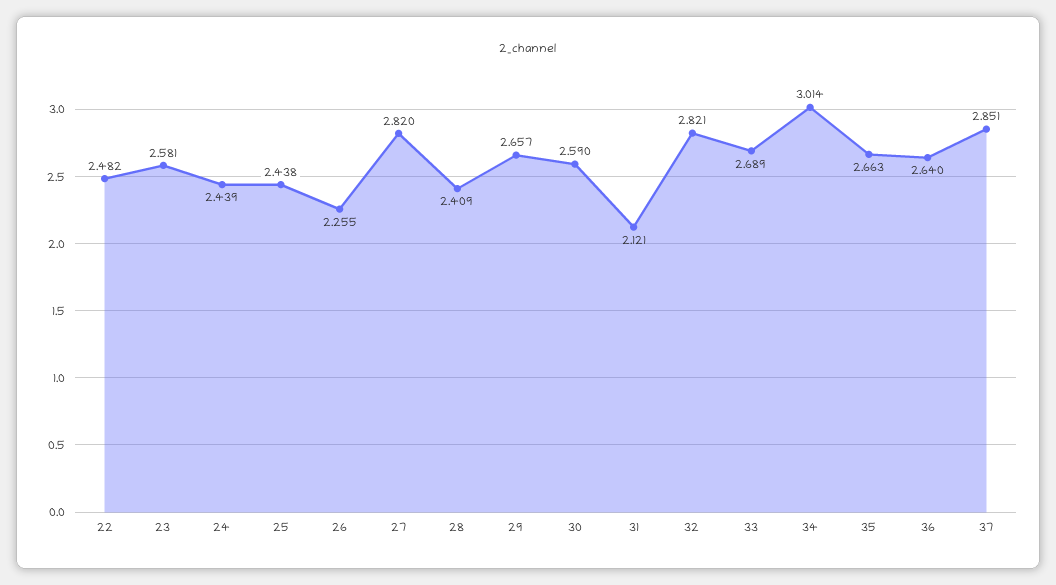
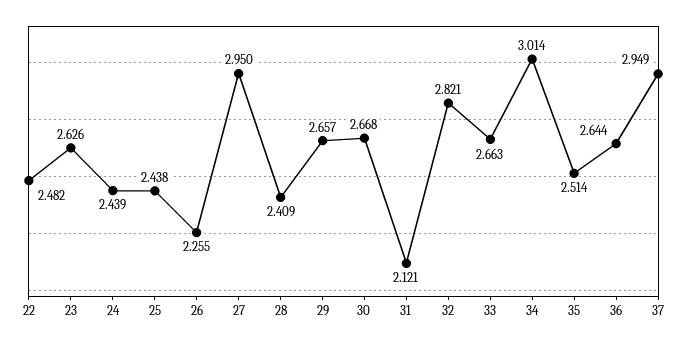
  {
    "22": 2.482,
-   "23": 2.581,
+   "23": 2.626,
    "24": 2.439,
    "25": 2.438,
    "26": 2.255,
-   "27": 2.82,
+   "27": 2.95,
    "28": 2.409,
    "29": 2.657,
-   "30": 2.59,
+   "30": 2.668,
    "31": 2.121,
    "32": 2.821,
-   "33": 2.689,
+   "33": 2.663,
    "34": 3.014,
-   "35": 2.663,
+   "35": 2.514,
-   "36": 2.64,
+   "36": 2.644,
-   "37": 2.851
+   "37": 2.949
  }

